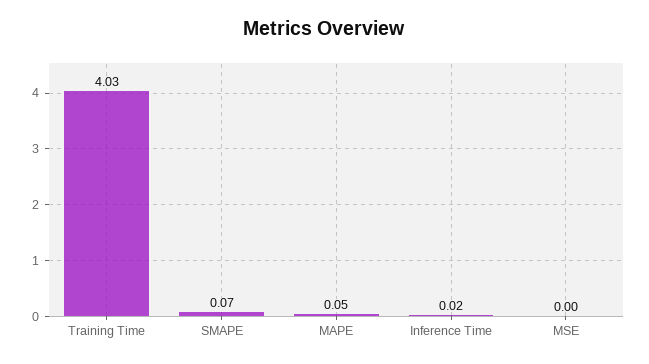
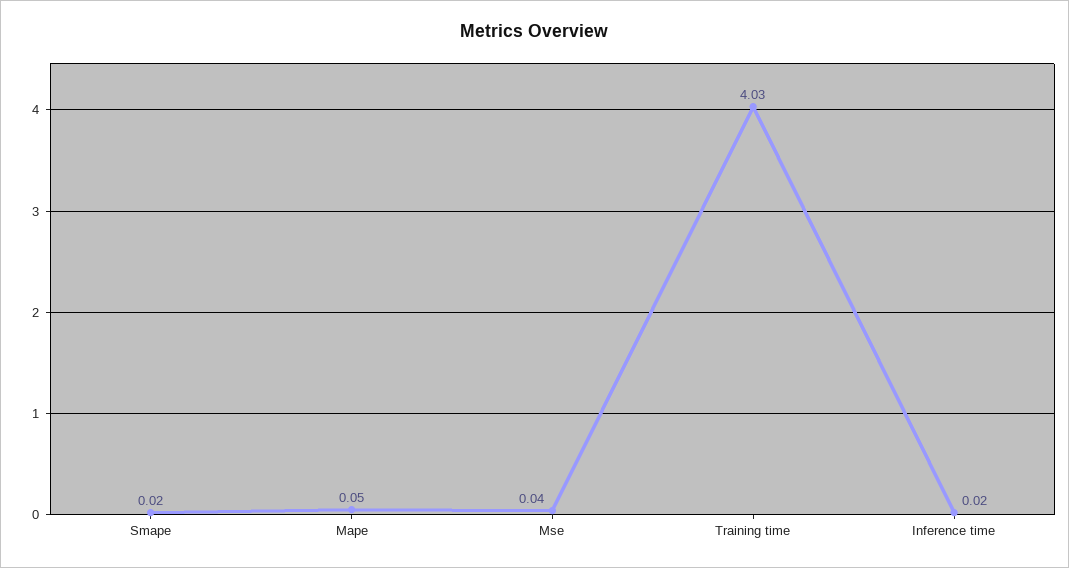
  {
    "Training Time": 4.03,
-   "SMAPE": 0.07,
+   "SMAPE": 0.02,
    "MAPE": 0.05,
    "Inference Time": 0.02,
-   "MSE": 0
+   "MSE": 0.04
  }

